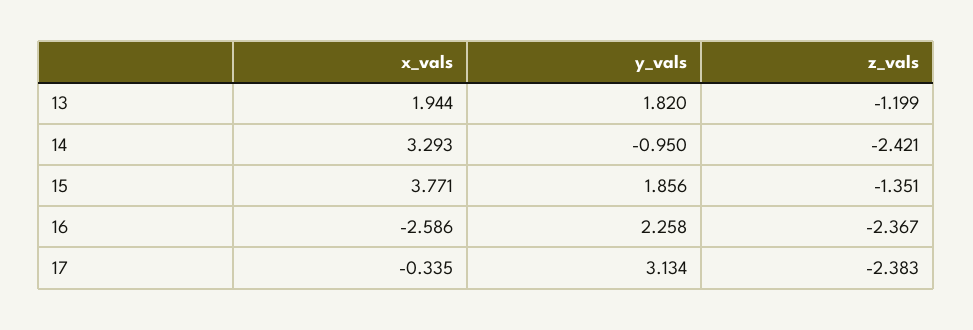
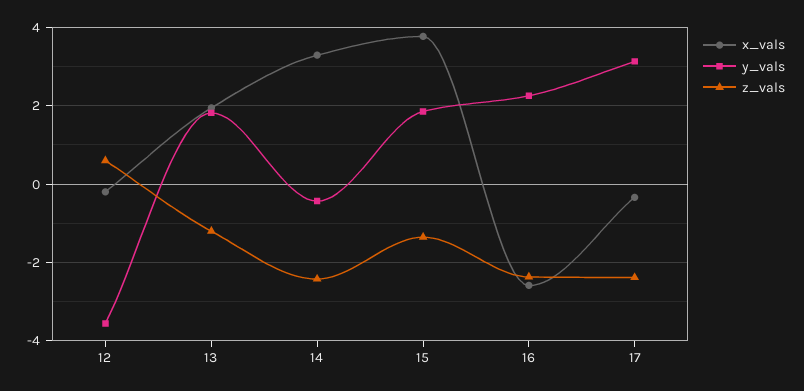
  {
    "x_vals": {
      "13": 1.944,
      "14": 3.293,
      "15": 3.771,
      "16": -2.586,
-     "17": -0.335
+     "17": -0.335,
+     "12": -0.2
    },
    "y_vals": {
      "13": 1.82,
-     "14": -0.95,
+     "14": -0.4,
      "15": 1.856,
      "16": 2.258,
-     "17": 3.134
+     "17": 3.134,
+     "12": -3.6
    },
    "z_vals": {
      "13": -1.199,
      "14": -2.421,
      "15": -1.351,
      "16": -2.367,
-     "17": -2.383
+     "17": -2.383,
+     "12": 0.6
    }
  }

